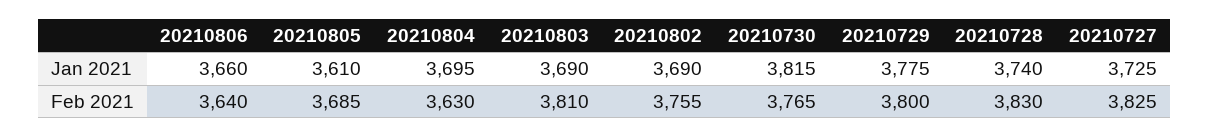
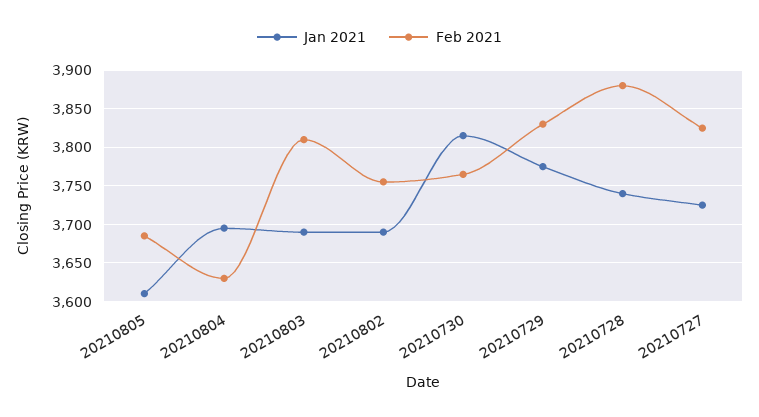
  {
    "Jan 2021": {
-     "20210806": 3660,
      "20210805": 3610,
      "20210804": 3695,
      "20210803": 3690,
      "20210802": 3690,
      "20210730": 3815,
      "20210729": 3775,
      "20210728": 3740,
      "20210727": 3725
    },
    "Feb 2021": {
-     "20210806": 3640,
      "20210805": 3685,
      "20210804": 3630,
      "20210803": 3810,
      "20210802": 3755,
      "20210730": 3765,
-     "20210729": 3800,
+     "20210729": 3830,
-     "20210728": 3830,
+     "20210728": 3880,
      "20210727": 3825
    }
  }

